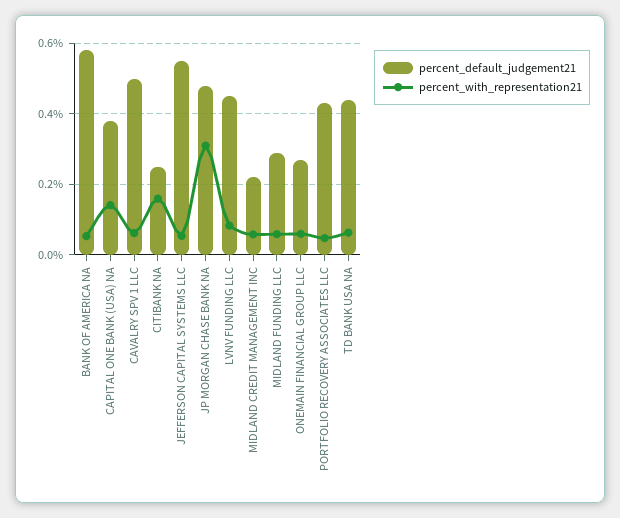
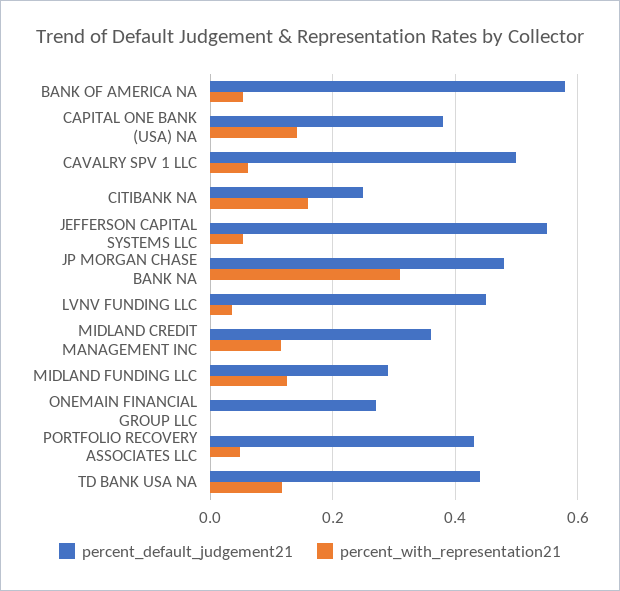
  {
    "percent_default_judgement21": {
      "BANK OF AMERICA NA": 0.58,
      "CAPITAL ONE BANK (USA) NA": 0.38,
      "CAVALRY SPV 1 LLC": 0.5,
      "CITIBANK NA": 0.26,
      "JEFFERSON CAPITAL SYSTEMS LLC": 0.56,
      "JP MORGAN CHASE BANK NA": 0.48,
      "LVNV FUNDING LLC": 0.46,
-     "MIDLAND CREDIT MANAGEMENT INC": 0.22,
+     "MIDLAND CREDIT MANAGEMENT INC": 0.36,
      "MIDLAND FUNDING LLC": 0.3,
      "ONEMAIN FINANCIAL GROUP LLC": 0.28,
      "PORTFOLIO RECOVERY ASSOCIATES LLC": 0.44,
      "TD BANK USA NA": 0.44
    },
    "percent_with_representation21": {
      "BANK OF AMERICA NA": 0.06,
      "CAPITAL ONE BANK (USA) NA": 0.14,
      "CAVALRY SPV 1 LLC": 0.06,
      "CITIBANK NA": 0.16,
      "JEFFERSON CAPITAL SYSTEMS LLC": 0.06,
      "JP MORGAN CHASE BANK NA": 0.32,
-     "LVNV FUNDING LLC": 0.08,
+     "LVNV FUNDING LLC": 0.04,
-     "MIDLAND CREDIT MANAGEMENT INC": 0.06,
+     "MIDLAND CREDIT MANAGEMENT INC": 0.12,
-     "MIDLAND FUNDING LLC": 0.06,
+     "MIDLAND FUNDING LLC": 0.12,
-     "ONEMAIN FINANCIAL GROUP LLC": 0.06,
+     "ONEMAIN FINANCIAL GROUP LLC": 0,
      "PORTFOLIO RECOVERY ASSOCIATES LLC": 0.04,
-     "TD BANK USA NA": 0.06
+     "TD BANK USA NA": 0.12
    }
  }

